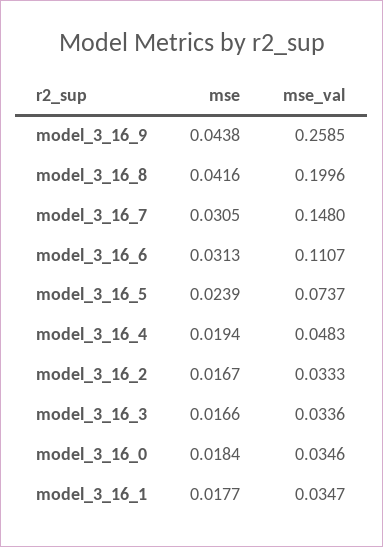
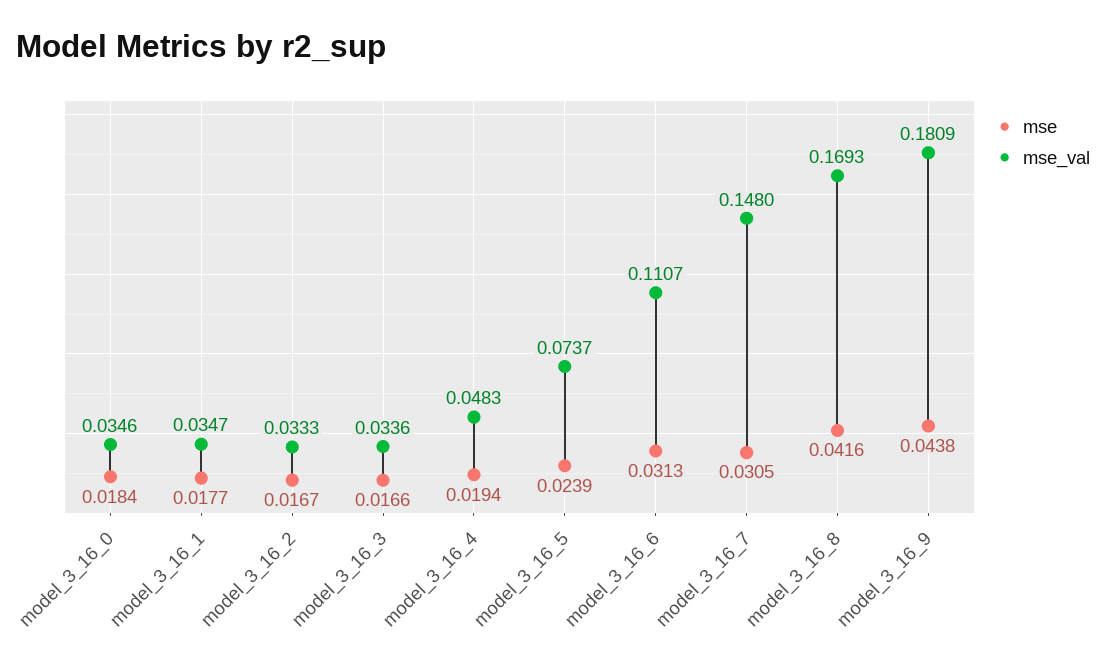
  {
    "mse": {
      "model_3_16_9": 0.0438,
      "model_3_16_8": 0.0416,
      "model_3_16_7": 0.0305,
      "model_3_16_6": 0.0313,
      "model_3_16_5": 0.0239,
      "model_3_16_4": 0.0194,
      "model_3_16_2": 0.0167,
      "model_3_16_3": 0.0166,
      "model_3_16_0": 0.0184,
      "model_3_16_1": 0.0177
    },
    "mse_val": {
-     "model_3_16_9": 0.2585,
+     "model_3_16_9": 0.1809,
-     "model_3_16_8": 0.1996,
+     "model_3_16_8": 0.1693,
      "model_3_16_7": 0.148,
      "model_3_16_6": 0.1107,
      "model_3_16_5": 0.0737,
      "model_3_16_4": 0.0483,
      "model_3_16_2": 0.0333,
      "model_3_16_3": 0.0336,
      "model_3_16_0": 0.0346,
      "model_3_16_1": 0.0347
    }
  }

